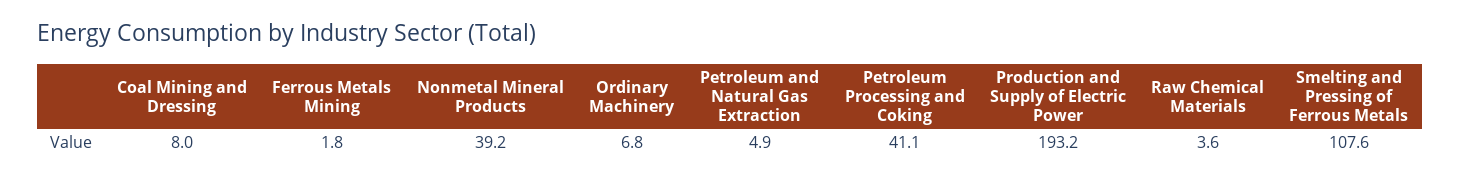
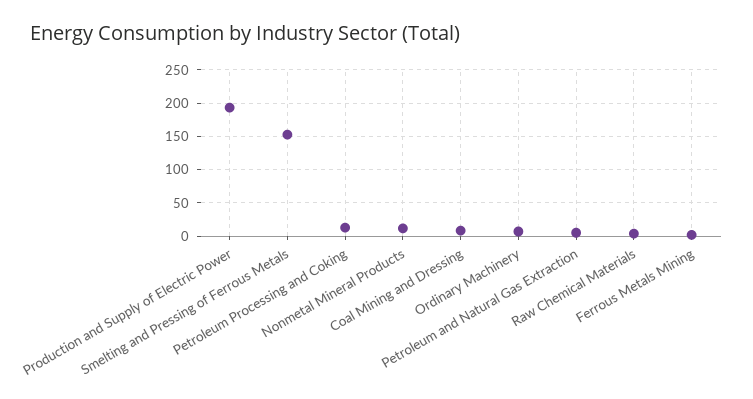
  {
    "Coal Mining and Dressing": 8,
    "Ferrous Metals Mining": 1.8,
-   "Nonmetal Mineral Products": 39.2,
+   "Nonmetal Mineral Products": 10,
    "Ordinary Machinery": 6.8,
    "Petroleum and Natural Gas Extraction": 4.9,
-   "Petroleum Processing and Coking": 41.1,
+   "Petroleum Processing and Coking": 10,
    "Production and Supply of Electric Power": 193.2,
    "Raw Chemical Materials": 3.6,
-   "Smelting and Pressing of Ferrous Metals": 107.6
+   "Smelting and Pressing of Ferrous Metals": 150
  }

